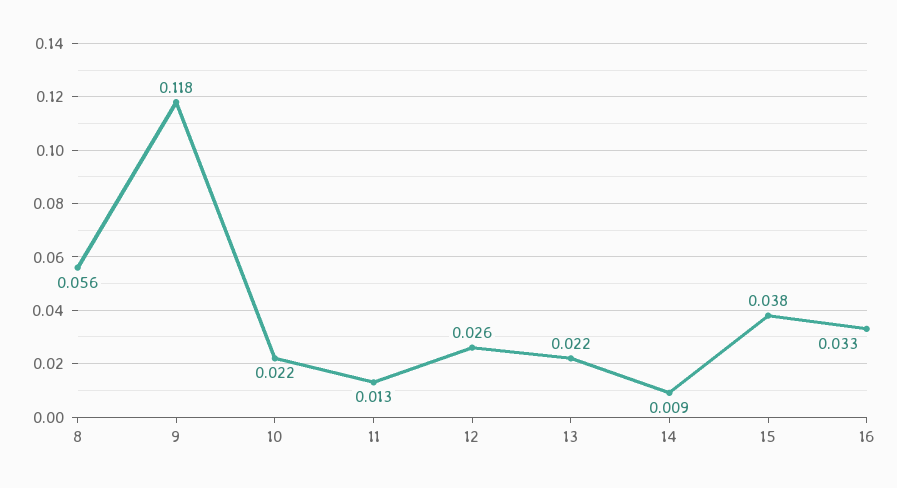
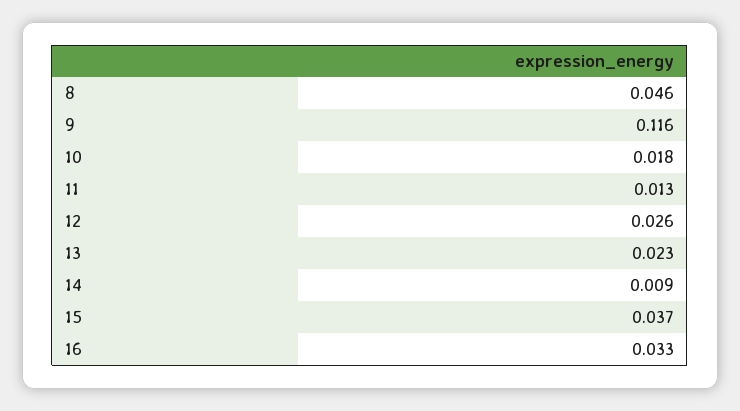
  {
-   "8": 0.056,
+   "8": 0.046,
-   "9": 0.118,
+   "9": 0.116,
-   "10": 0.022,
+   "10": 0.018,
    "11": 0.013,
    "12": 0.026,
-   "13": 0.022,
+   "13": 0.023,
    "14": 0.009,
-   "15": 0.038,
+   "15": 0.037,
    "16": 0.033
  }

